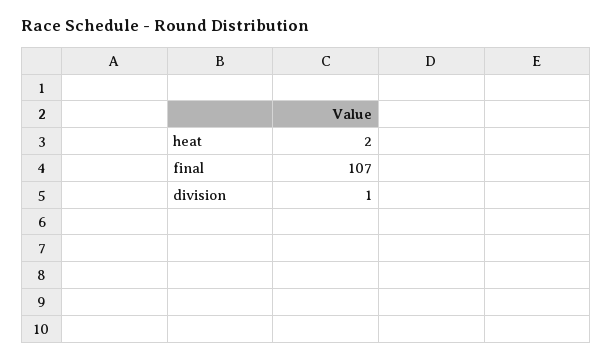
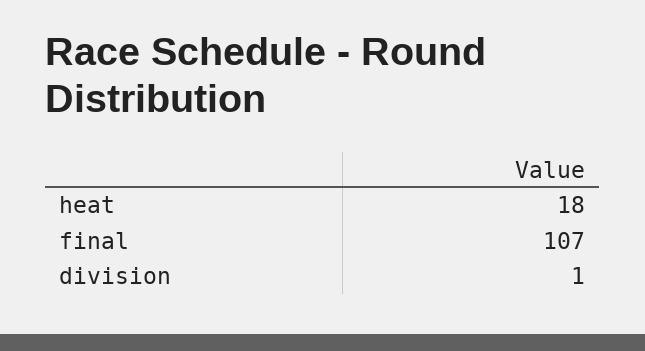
  {
-   "heat": 2,
+   "heat": 18,
    "final": 107,
    "division": 1
  }

